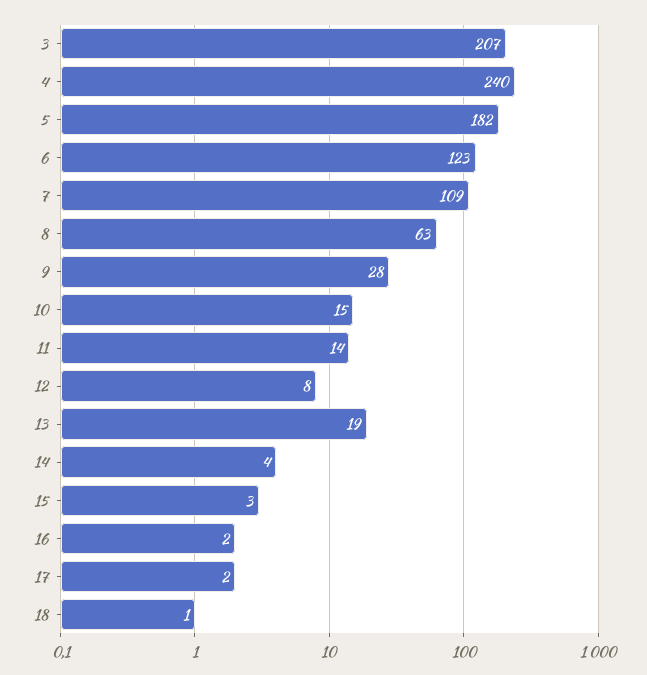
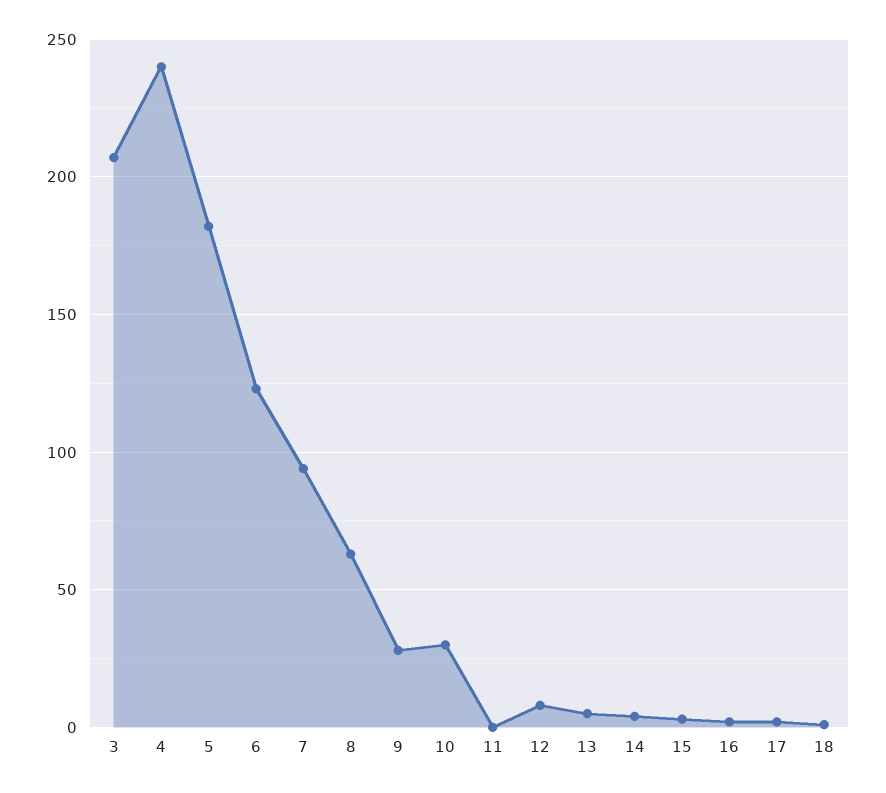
  {
    "3": 207,
    "4": 240,
    "5": 182,
    "6": 123,
-   "7": 109,
+   "7": 95,
    "8": 63,
    "9": 28,
-   "10": 15,
+   "10": 30,
-   "11": 14,
+   "11": 0,
    "12": 8,
-   "13": 19,
+   "13": 5,
    "14": 4,
    "15": 3,
    "16": 2,
    "17": 2,
    "18": 1
  }

